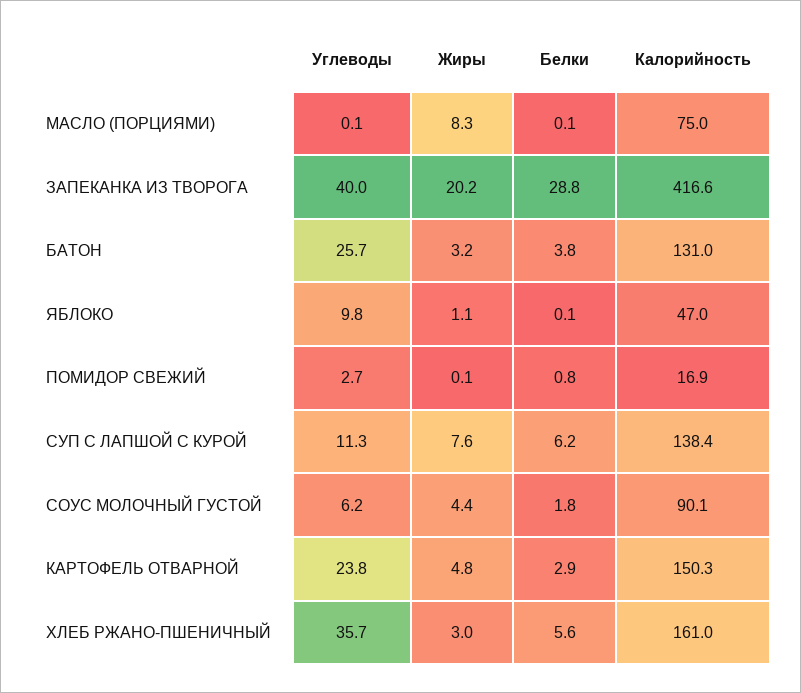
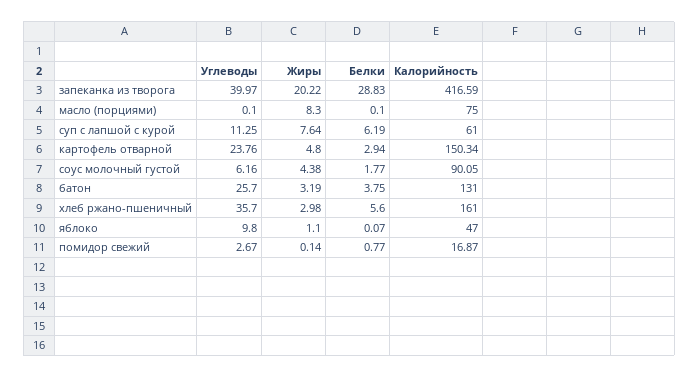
  {
    "Углеводы": {
      "МАСЛО (ПОРЦИЯМИ)": 0.1,
      "ЗАПЕКАНКА ИЗ ТВОРОГА": 39.97,
      "БАТОН": 25.7,
      "ЯБЛОКО": 9.8,
      "ПОМИДОР СВЕЖИЙ": 2.67,
      "СУП С ЛАПШОЙ С КУРОЙ": 11.25,
      "СОУС МОЛОЧНЫЙ ГУСТОЙ": 6.16,
      "КАРТОФЕЛЬ ОТВАРНОЙ": 23.76,
      "ХЛЕБ РЖАНО-ПШЕНИЧНЫЙ": 35.7
    },
    "Жиры": {
      "МАСЛО (ПОРЦИЯМИ)": 8.3,
      "ЗАПЕКАНКА ИЗ ТВОРОГА": 20.22,
      "БАТОН": 3.19,
      "ЯБЛОКО": 1.1,
      "ПОМИДОР СВЕЖИЙ": 0.14,
      "СУП С ЛАПШОЙ С КУРОЙ": 7.64,
      "СОУС МОЛОЧНЫЙ ГУСТОЙ": 4.38,
      "КАРТОФЕЛЬ ОТВАРНОЙ": 4.8,
      "ХЛЕБ РЖАНО-ПШЕНИЧНЫЙ": 2.98
    },
    "Белки": {
      "МАСЛО (ПОРЦИЯМИ)": 0.1,
      "ЗАПЕКАНКА ИЗ ТВОРОГА": 28.83,
      "БАТОН": 3.75,
      "ЯБЛОКО": 0.07,
      "ПОМИДОР СВЕЖИЙ": 0.77,
      "СУП С ЛАПШОЙ С КУРОЙ": 6.19,
      "СОУС МОЛОЧНЫЙ ГУСТОЙ": 1.77,
      "КАРТОФЕЛЬ ОТВАРНОЙ": 2.94,
      "ХЛЕБ РЖАНО-ПШЕНИЧНЫЙ": 5.6
    },
    "Калорийность": {
      "МАСЛО (ПОРЦИЯМИ)": 75,
      "ЗАПЕКАНКА ИЗ ТВОРОГА": 416.59,
      "БАТОН": 131,
      "ЯБЛОКО": 47,
      "ПОМИДОР СВЕЖИЙ": 16.87,
-     "СУП С ЛАПШОЙ С КУРОЙ": 138.4,
+     "СУП С ЛАПШОЙ С КУРОЙ": 61,
      "СОУС МОЛОЧНЫЙ ГУСТОЙ": 90.05,
      "КАРТОФЕЛЬ ОТВАРНОЙ": 150.34,
      "ХЛЕБ РЖАНО-ПШЕНИЧНЫЙ": 161
    }
  }

